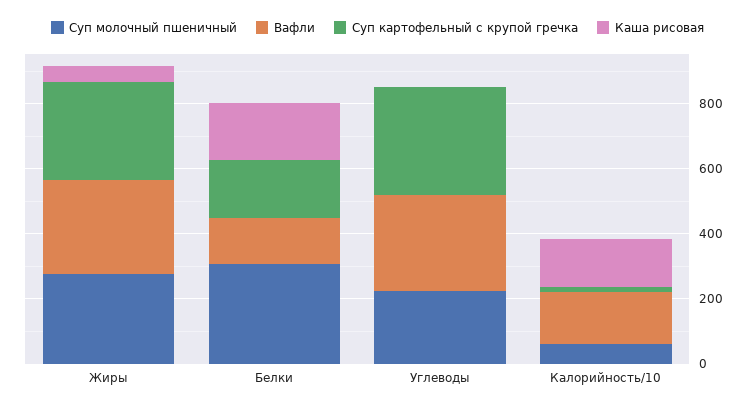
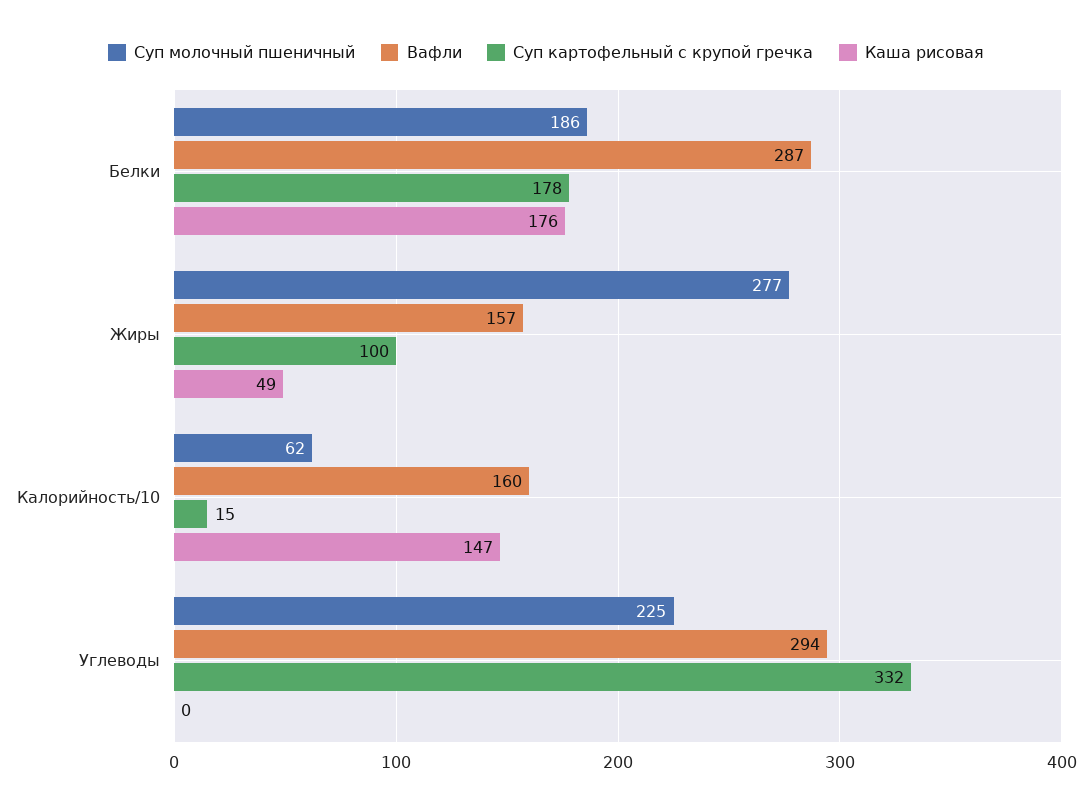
  {
    "Суп молочный пшеничный": {
      "Жиры": 277,
-     "Белки": 300,
+     "Белки": 186,
      "Углеводы": 225,
      "Калорийность/10": 62
    },
    "Вафли": {
-     "Жиры": 300,
+     "Жиры": 157,
-     "Белки": 150,
+     "Белки": 287,
      "Углеводы": 294,
      "Калорийность/10": 160
    },
    "Суп картофельный с крупой гречка": {
-     "Жиры": 300,
+     "Жиры": 100,
      "Белки": 178,
      "Углеводы": 332,
      "Калорийность/10": 15
    },
    "Каша рисовая": {
      "Жиры": 49,
      "Белки": 176,
      "Углеводы": 0,
      "Калорийность/10": 147
    }
  }

